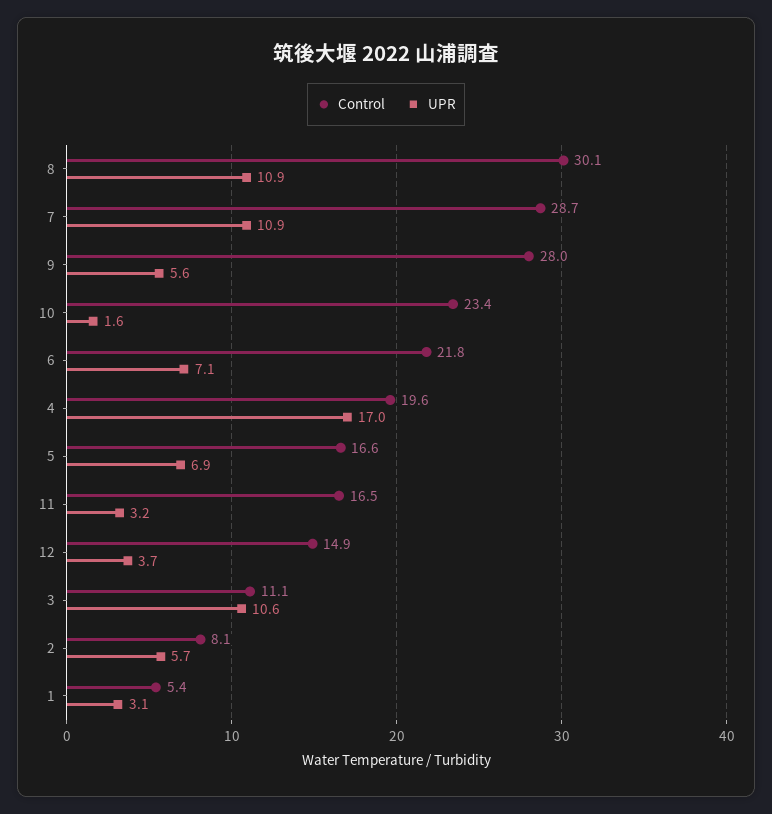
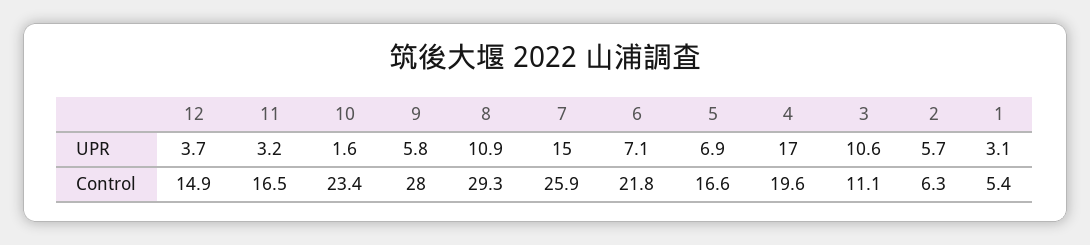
  {
    "Control": {
-     "8": 30.1,
+     "8": 29.3,
-     "7": 28.7,
+     "7": 25.9,
      "9": 28,
      "10": 23.4,
      "6": 21.8,
      "4": 19.6,
      "5": 16.6,
      "11": 16.5,
      "12": 14.9,
      "3": 11.1,
-     "2": 8.1,
+     "2": 6.3,
      "1": 5.4
    },
    "UPR": {
      "8": 10.9,
-     "7": 10.9,
+     "7": 15,
-     "9": 5.6,
+     "9": 5.8,
      "10": 1.6,
      "6": 7.1,
      "4": 17,
      "5": 6.9,
      "11": 3.2,
      "12": 3.7,
      "3": 10.6,
      "2": 5.7,
      "1": 3.1
    }
  }

